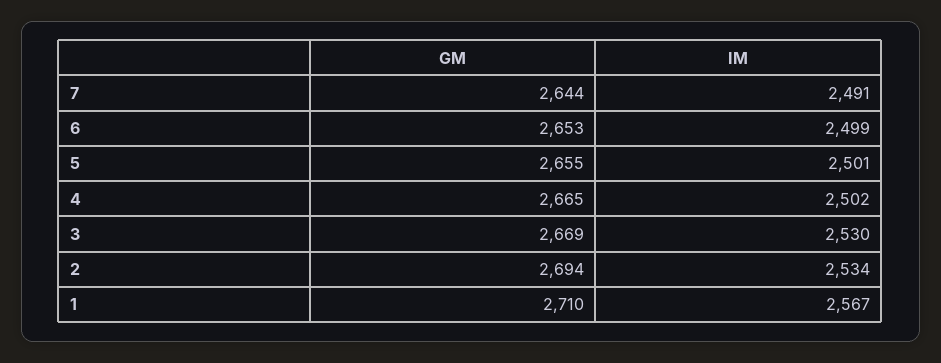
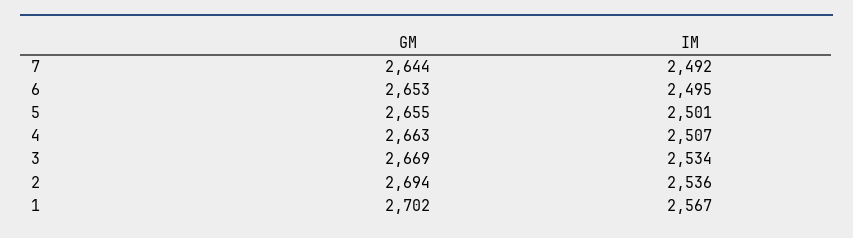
  {
    "GM": {
      "7": 2644,
      "6": 2653,
      "5": 2655,
-     "4": 2665,
+     "4": 2663,
      "3": 2669,
      "2": 2694,
-     "1": 2710
+     "1": 2702
    },
    "IM": {
-     "7": 2491,
+     "7": 2492,
-     "6": 2499,
+     "6": 2495,
      "5": 2501,
-     "4": 2502,
+     "4": 2507,
-     "3": 2530,
+     "3": 2534,
-     "2": 2534,
+     "2": 2536,
      "1": 2567
    }
  }

